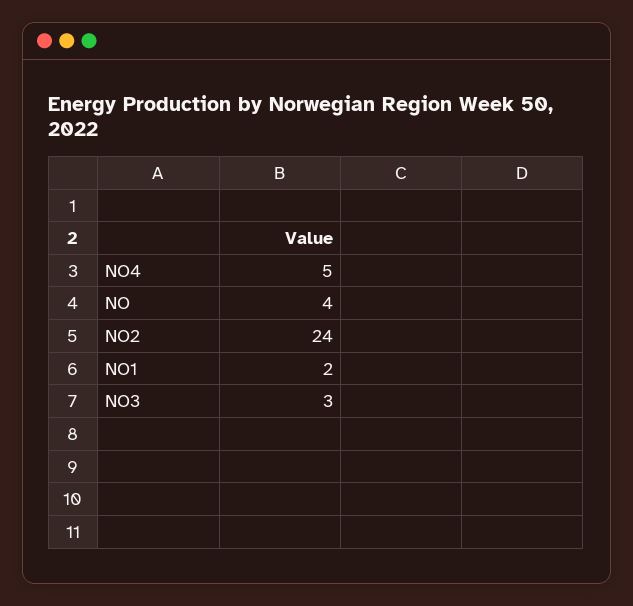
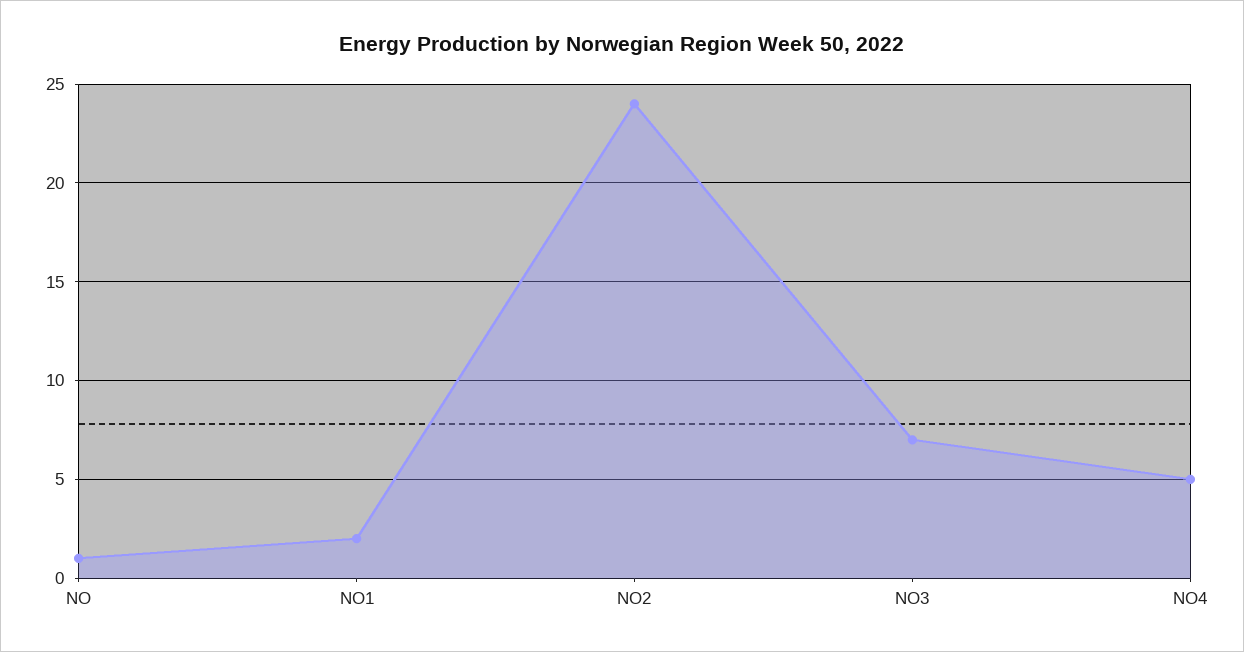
  {
    "NO4": 5,
-   "NO": 4,
+   "NO": 1,
    "NO2": 24,
    "NO1": 2,
-   "NO3": 3
+   "NO3": 7
  }

